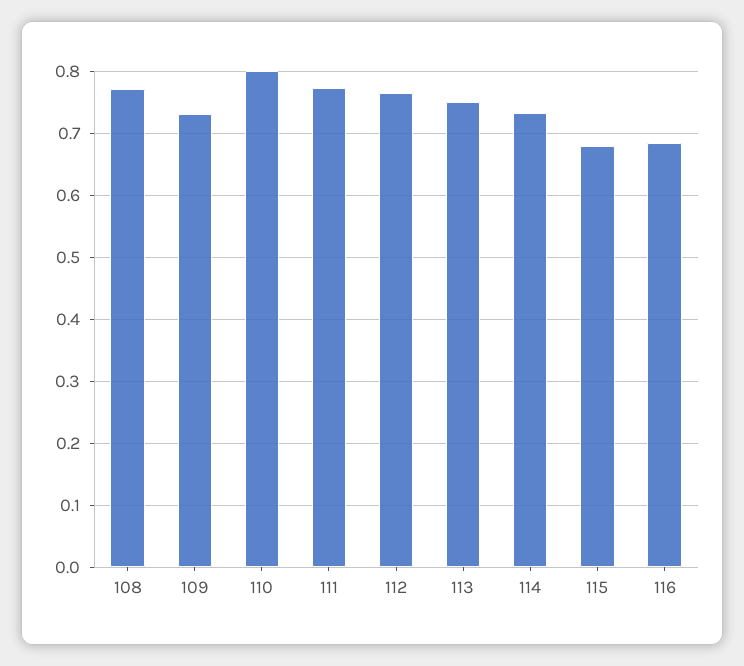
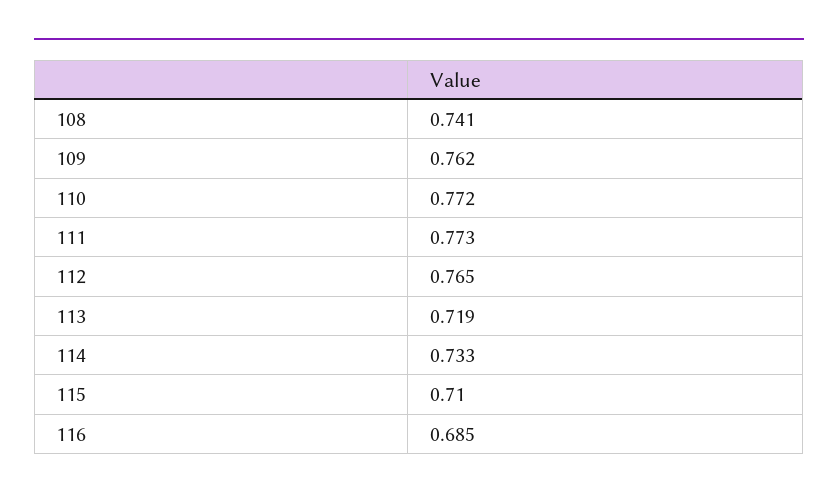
  {
-   "108": 0.77,
+   "108": 0.741,
-   "109": 0.73,
+   "109": 0.762,
-   "110": 0.8,
+   "110": 0.772,
    "111": 0.773,
    "112": 0.765,
-   "113": 0.75,
+   "113": 0.719,
    "114": 0.733,
-   "115": 0.68,
+   "115": 0.71,
    "116": 0.685
  }

